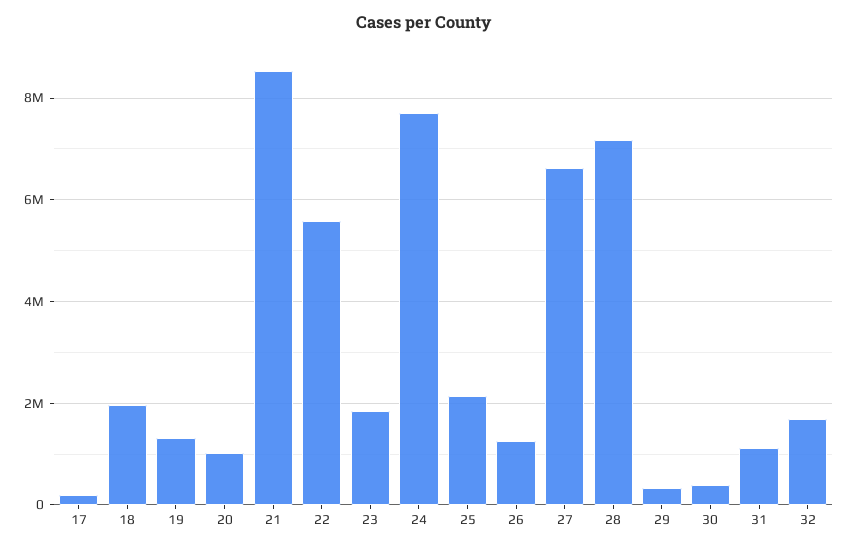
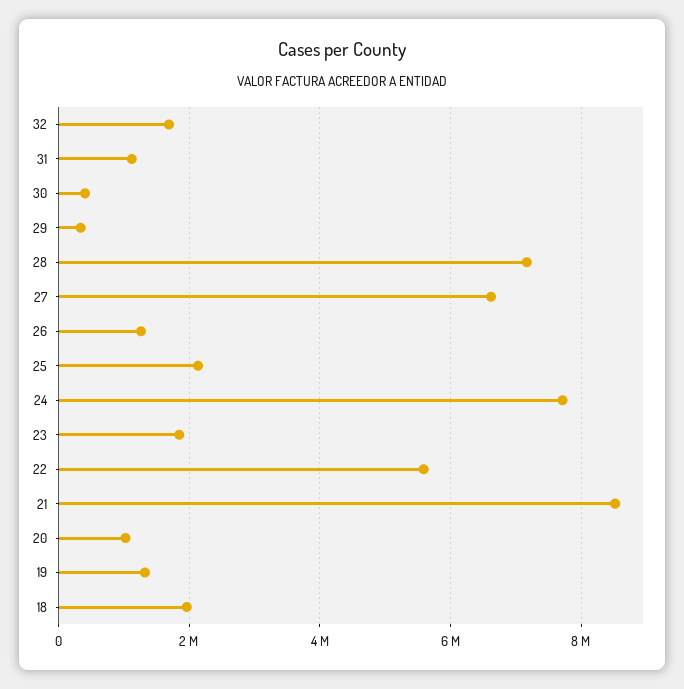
  {
-   "17": 200000,
    "18": 2000000,
    "19": 1400000,
    "20": 1000000,
    "21": 8600000,
    "22": 5600000,
    "23": 1800000,
    "24": 7800000,
    "25": 2200000,
    "26": 1200000,
    "27": 6600000,
    "28": 7200000,
    "29": 400000,
    "30": 400000,
    "31": 1200000,
    "32": 1600000
  }

